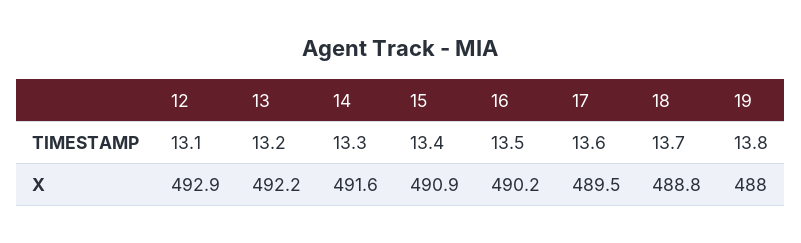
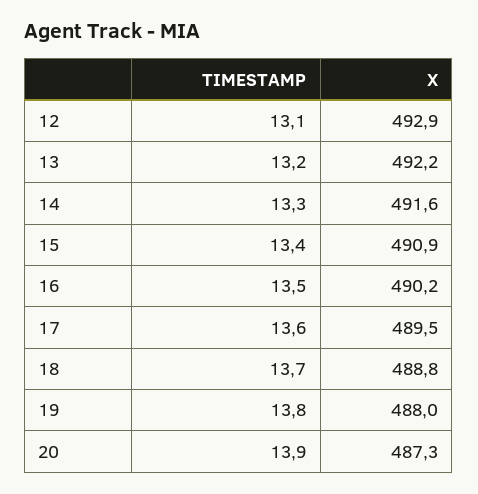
  {
    "12": {
      "TIMESTAMP": 13.1,
      "X": 492.9
    },
    "13": {
      "TIMESTAMP": 13.2,
      "X": 492.2
    },
    "14": {
      "TIMESTAMP": 13.3,
      "X": 491.6
    },
    "15": {
      "TIMESTAMP": 13.4,
      "X": 490.9
    },
    "16": {
      "TIMESTAMP": 13.5,
      "X": 490.2
    },
    "17": {
      "TIMESTAMP": 13.6,
      "X": 489.5
    },
    "18": {
      "TIMESTAMP": 13.7,
      "X": 488.8
    },
    "19": {
      "TIMESTAMP": 13.8,
      "X": 488
-   }
+   },
+   "20": {
+     "TIMESTAMP": 13.9,
+     "X": 487.3
+   }
  }

